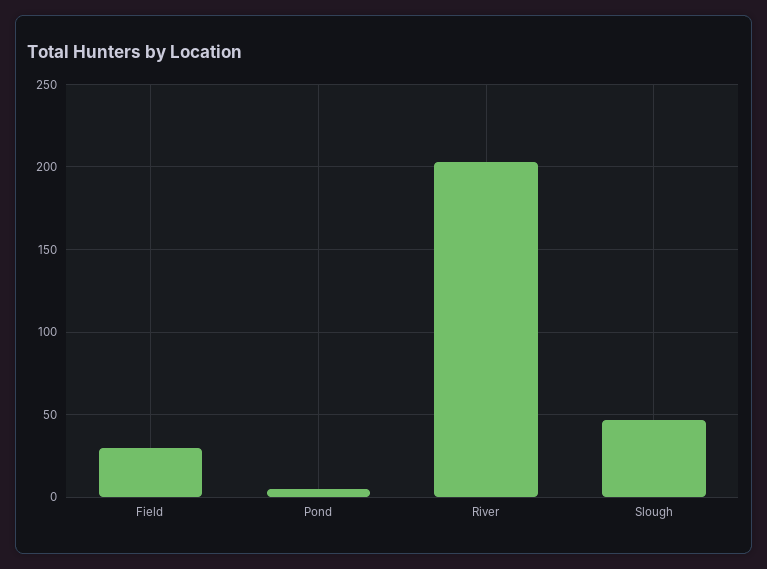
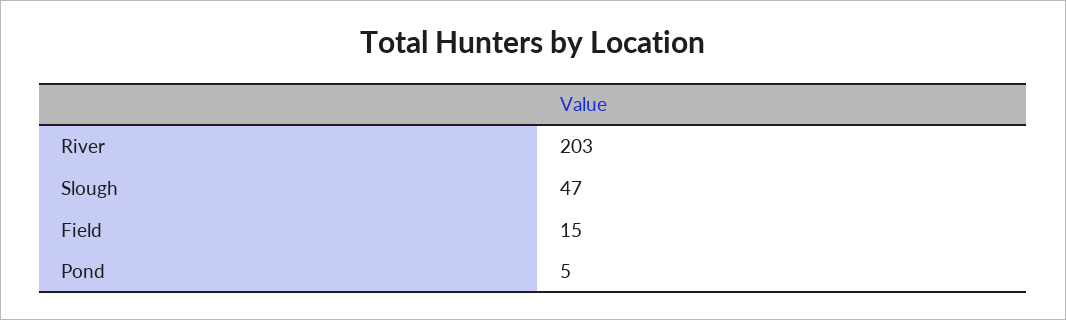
  {
-   "Field": 30,
+   "Field": 15,
    "Pond": 5,
    "River": 203,
    "Slough": 47
  }

